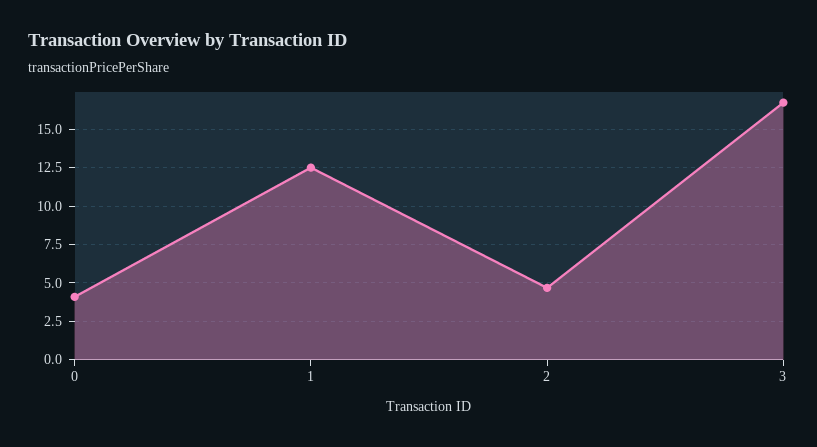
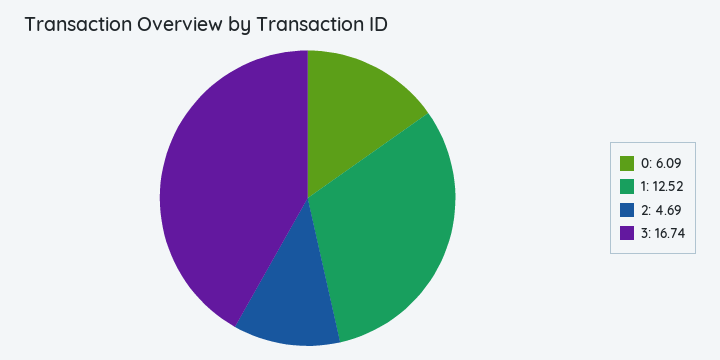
  {
-   "0": 4,
+   "0": 6.09,
    "1": 12.52,
    "2": 4.69,
    "3": 16.74
  }

